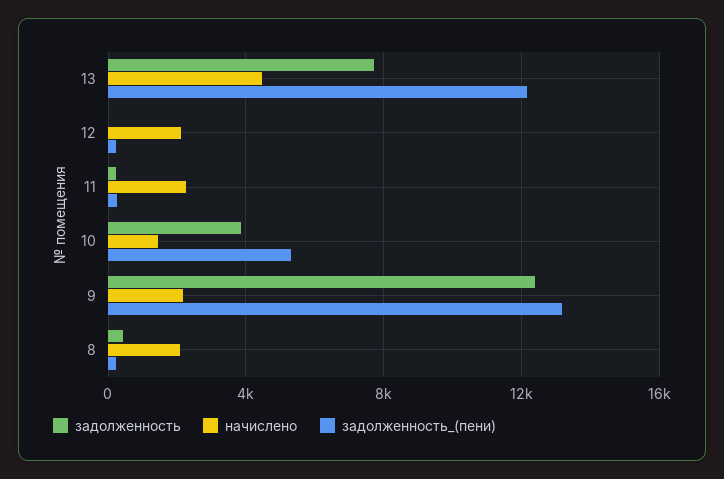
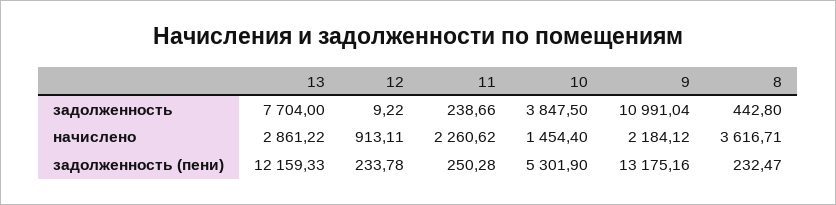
  {
    "задолженность": {
      "13": 7704,
      "12": 9.22,
      "11": 238.66,
      "10": 3847.5,
-     "9": 12500,
+     "9": 10991.04,
      "8": 442.8
    },
    "начислено": {
-     "13": 4500,
+     "13": 2861.22,
-     "12": 2000,
+     "12": 913.11,
      "11": 2260.62,
      "10": 1454.4,
      "9": 2184.12,
-     "8": 2000
+     "8": 3616.71
    },
    "задолженность_(пени)": {
      "13": 12159.33,
      "12": 233.78,
      "11": 250.28,
      "10": 5301.9,
      "9": 13175.16,
      "8": 232.47
    }
  }

